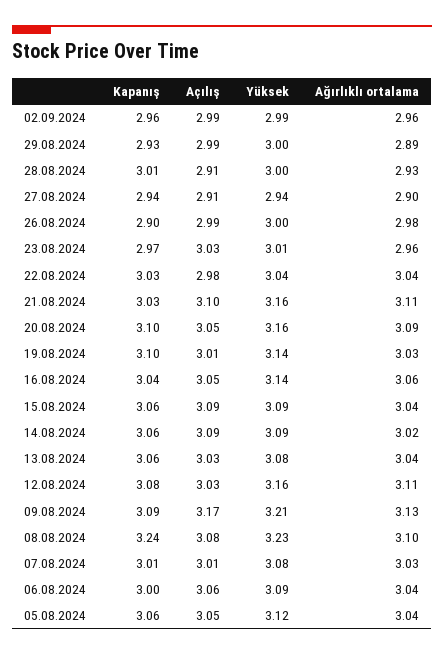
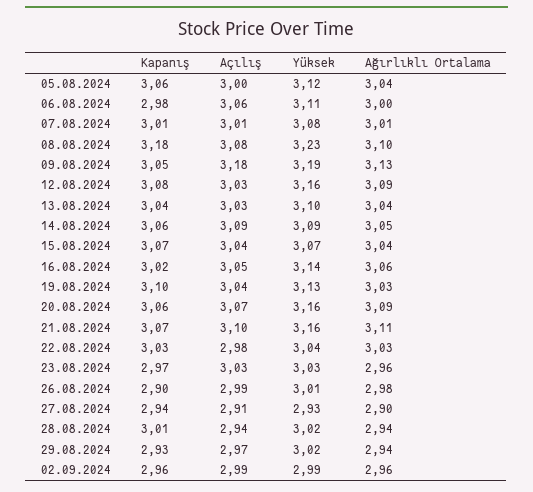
  {
    "Kapanış": {
      "02.09.2024": 2.96,
      "29.08.2024": 2.93,
      "28.08.2024": 3.01,
      "27.08.2024": 2.94,
      "26.08.2024": 2.9,
      "23.08.2024": 2.97,
      "22.08.2024": 3.03,
-     "21.08.2024": 3.03,
+     "21.08.2024": 3.07,
-     "20.08.2024": 3.1,
+     "20.08.2024": 3.06,
      "19.08.2024": 3.1,
-     "16.08.2024": 3.04,
+     "16.08.2024": 3.02,
-     "15.08.2024": 3.06,
+     "15.08.2024": 3.07,
      "14.08.2024": 3.06,
-     "13.08.2024": 3.06,
+     "13.08.2024": 3.04,
      "12.08.2024": 3.08,
-     "09.08.2024": 3.09,
+     "09.08.2024": 3.05,
-     "08.08.2024": 3.24,
+     "08.08.2024": 3.18,
      "07.08.2024": 3.01,
-     "06.08.2024": 3,
+     "06.08.2024": 2.98,
      "05.08.2024": 3.06
    },
    "Açılış": {
      "02.09.2024": 2.99,
-     "29.08.2024": 2.99,
+     "29.08.2024": 2.97,
-     "28.08.2024": 2.91,
+     "28.08.2024": 2.94,
      "27.08.2024": 2.91,
      "26.08.2024": 2.99,
      "23.08.2024": 3.03,
      "22.08.2024": 2.98,
      "21.08.2024": 3.1,
-     "20.08.2024": 3.05,
+     "20.08.2024": 3.07,
-     "19.08.2024": 3.01,
+     "19.08.2024": 3.04,
      "16.08.2024": 3.05,
-     "15.08.2024": 3.09,
+     "15.08.2024": 3.04,
      "14.08.2024": 3.09,
      "13.08.2024": 3.03,
      "12.08.2024": 3.03,
-     "09.08.2024": 3.17,
+     "09.08.2024": 3.18,
      "08.08.2024": 3.08,
      "07.08.2024": 3.01,
      "06.08.2024": 3.06,
-     "05.08.2024": 3.05
+     "05.08.2024": 3
    },
    "Yüksek": {
      "02.09.2024": 2.99,
-     "29.08.2024": 3,
+     "29.08.2024": 3.02,
-     "28.08.2024": 3,
+     "28.08.2024": 3.02,
-     "27.08.2024": 2.94,
+     "27.08.2024": 2.93,
-     "26.08.2024": 3,
+     "26.08.2024": 3.01,
-     "23.08.2024": 3.01,
+     "23.08.2024": 3.03,
      "22.08.2024": 3.04,
      "21.08.2024": 3.16,
      "20.08.2024": 3.16,
-     "19.08.2024": 3.14,
+     "19.08.2024": 3.13,
      "16.08.2024": 3.14,
-     "15.08.2024": 3.09,
+     "15.08.2024": 3.07,
      "14.08.2024": 3.09,
-     "13.08.2024": 3.08,
+     "13.08.2024": 3.1,
      "12.08.2024": 3.16,
-     "09.08.2024": 3.21,
+     "09.08.2024": 3.19,
      "08.08.2024": 3.23,
      "07.08.2024": 3.08,
-     "06.08.2024": 3.09,
+     "06.08.2024": 3.11,
      "05.08.2024": 3.12
    },
    "Ağırlıklı ortalama": {
      "02.09.2024": 2.96,
-     "29.08.2024": 2.89,
+     "29.08.2024": 2.94,
-     "28.08.2024": 2.93,
+     "28.08.2024": 2.94,
      "27.08.2024": 2.9,
      "26.08.2024": 2.98,
      "23.08.2024": 2.96,
-     "22.08.2024": 3.04,
+     "22.08.2024": 3.03,
      "21.08.2024": 3.11,
      "20.08.2024": 3.09,
      "19.08.2024": 3.03,
      "16.08.2024": 3.06,
      "15.08.2024": 3.04,
-     "14.08.2024": 3.02,
+     "14.08.2024": 3.05,
      "13.08.2024": 3.04,
-     "12.08.2024": 3.11,
+     "12.08.2024": 3.09,
      "09.08.2024": 3.13,
      "08.08.2024": 3.1,
-     "07.08.2024": 3.03,
+     "07.08.2024": 3.01,
-     "06.08.2024": 3.04,
+     "06.08.2024": 3,
      "05.08.2024": 3.04
    }
  }

